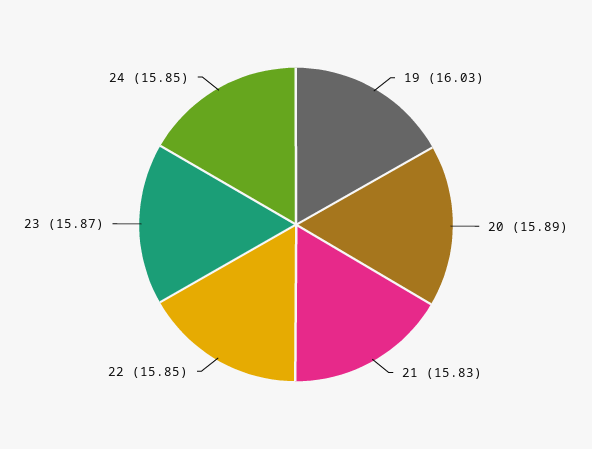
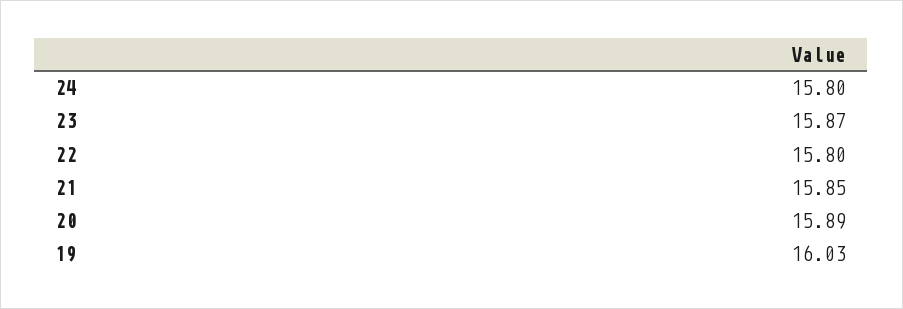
  {
    "19": 16.03,
    "20": 15.89,
-   "21": 15.83,
+   "21": 15.85,
-   "22": 15.85,
+   "22": 15.8,
    "23": 15.87,
-   "24": 15.85
+   "24": 15.8
  }

